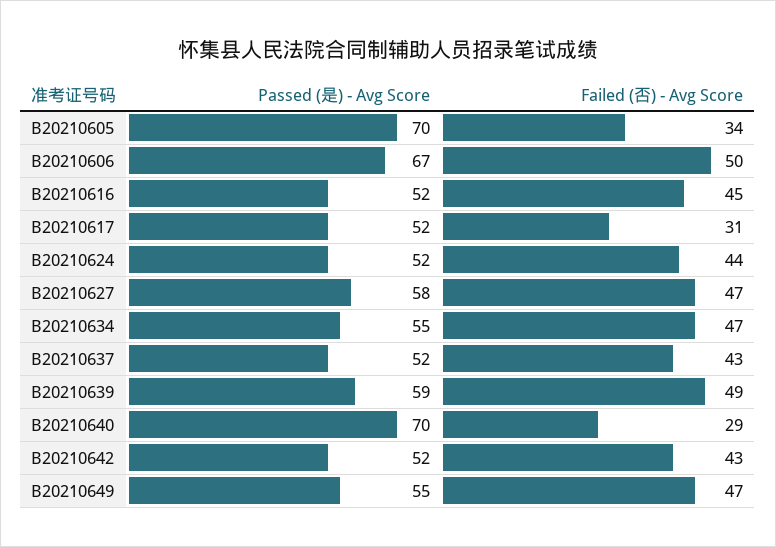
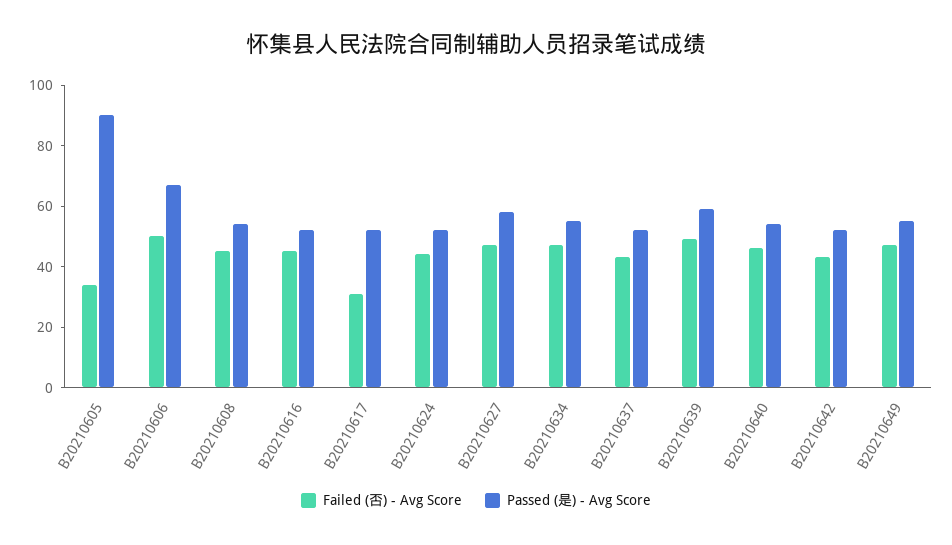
  {
    "Passed (是) - Avg Score": {
-     "B20210605": 70,
+     "B20210605": 90,
      "B20210606": 67,
      "B20210616": 52,
      "B20210617": 52,
      "B20210624": 52,
      "B20210627": 58,
      "B20210634": 55,
      "B20210637": 52,
      "B20210639": 59,
-     "B20210640": 70,
+     "B20210640": 55,
      "B20210642": 52,
-     "B20210649": 55
+     "B20210649": 55,
+     "B20210608": 55
    },
    "Failed (否) - Avg Score": {
      "B20210605": 34,
      "B20210606": 50,
      "B20210616": 45,
      "B20210617": 31,
      "B20210624": 44,
      "B20210627": 47,
      "B20210634": 47,
      "B20210637": 43,
      "B20210639": 49,
-     "B20210640": 29,
+     "B20210640": 45,
      "B20210642": 43,
-     "B20210649": 47
+     "B20210649": 47,
+     "B20210608": 45
    }
  }

